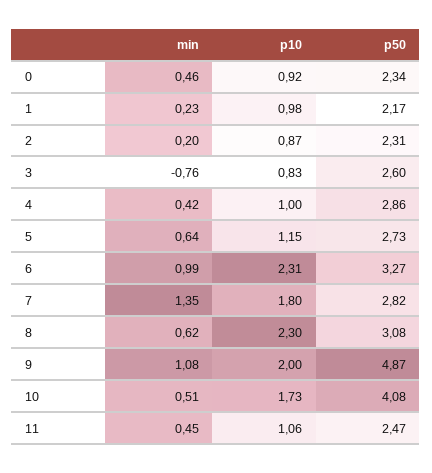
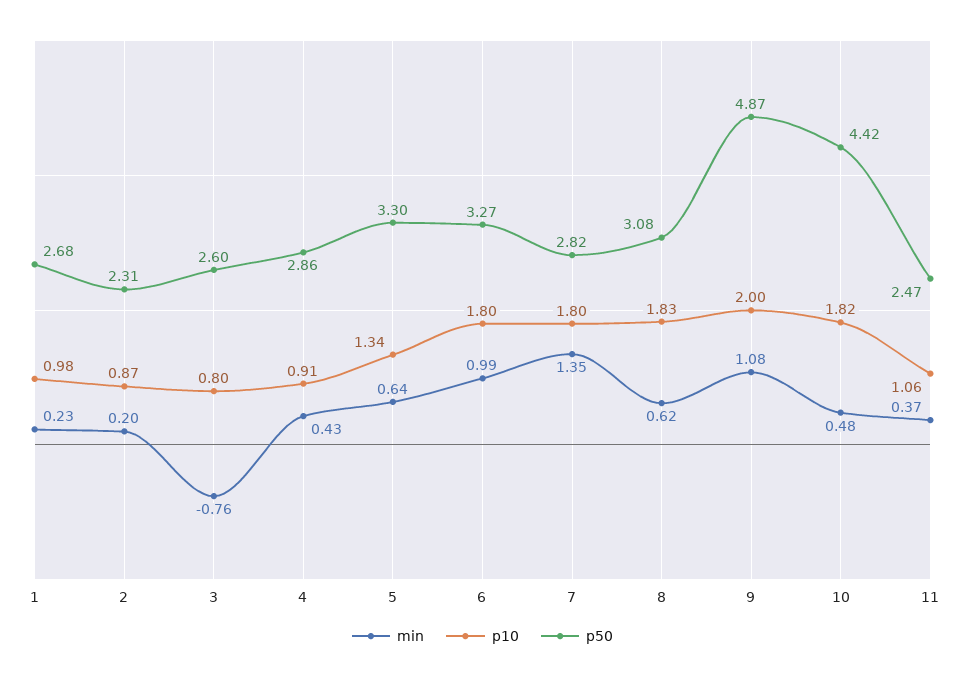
  {
    "min": {
-     "0": 0.46,
      "1": 0.23,
      "2": 0.2,
      "3": -0.76,
-     "4": 0.42,
+     "4": 0.43,
      "5": 0.64,
      "6": 0.99,
      "7": 1.35,
      "8": 0.62,
      "9": 1.08,
-     "10": 0.51,
+     "10": 0.48,
-     "11": 0.45
+     "11": 0.37
    },
    "p10": {
-     "0": 0.92,
      "1": 0.98,
      "2": 0.87,
-     "3": 0.83,
+     "3": 0.8,
-     "4": 1,
+     "4": 0.91,
-     "5": 1.15,
+     "5": 1.34,
-     "6": 2.31,
+     "6": 1.8,
      "7": 1.8,
-     "8": 2.3,
+     "8": 1.83,
      "9": 2,
-     "10": 1.73,
+     "10": 1.82,
      "11": 1.06
    },
    "p50": {
-     "0": 2.34,
-     "1": 2.17,
+     "1": 2.68,
      "2": 2.31,
      "3": 2.6,
      "4": 2.86,
-     "5": 2.73,
+     "5": 3.3,
      "6": 3.27,
      "7": 2.82,
      "8": 3.08,
      "9": 4.87,
-     "10": 4.08,
+     "10": 4.42,
      "11": 2.47
    }
  }

